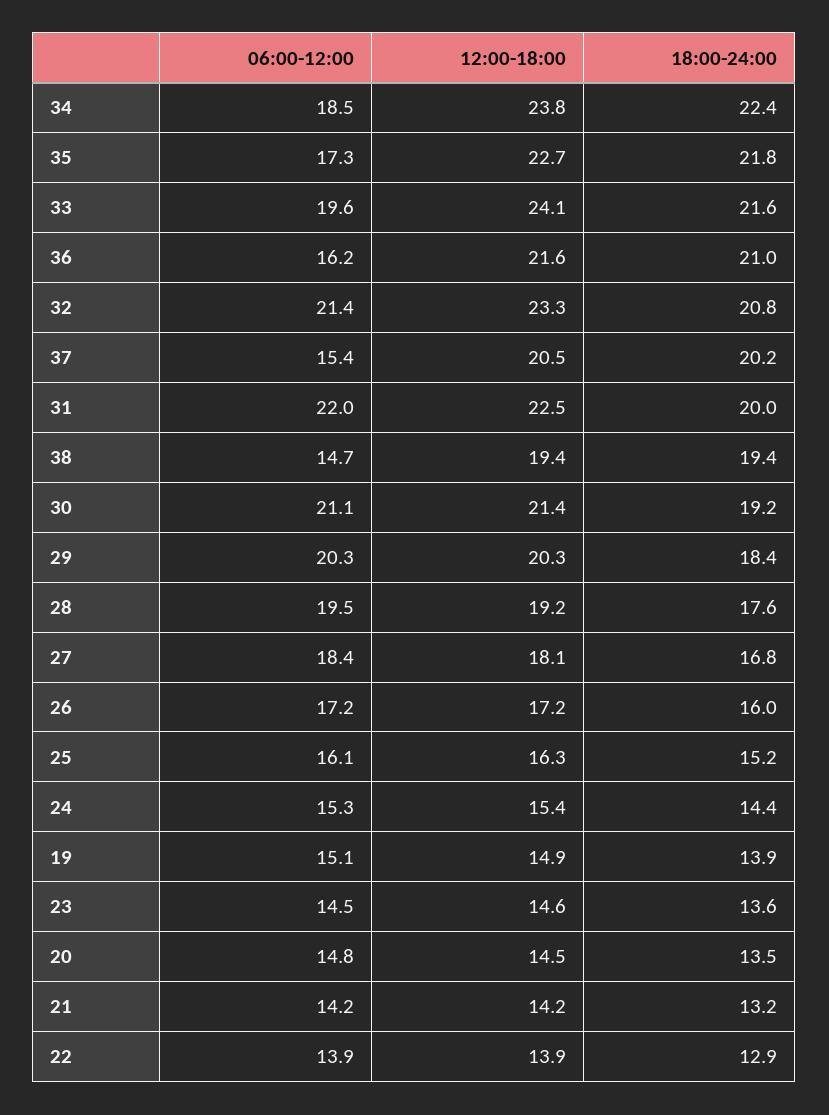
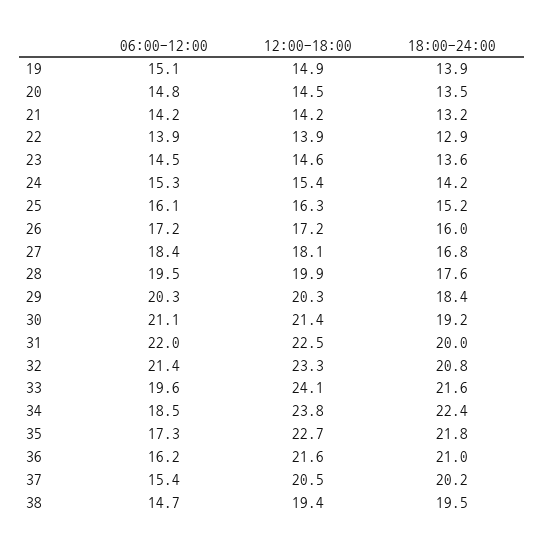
  {
    "06:00-12:00": {
      "34": 18.5,
      "35": 17.3,
      "33": 19.6,
      "36": 16.2,
      "32": 21.4,
      "37": 15.4,
      "31": 22,
      "38": 14.7,
      "30": 21.1,
      "29": 20.3,
      "28": 19.5,
      "27": 18.4,
      "26": 17.2,
      "25": 16.1,
      "24": 15.3,
      "19": 15.1,
      "23": 14.5,
      "20": 14.8,
      "21": 14.2,
      "22": 13.9
    },
    "12:00-18:00": {
      "34": 23.8,
      "35": 22.7,
      "33": 24.1,
      "36": 21.6,
      "32": 23.3,
      "37": 20.5,
      "31": 22.5,
      "38": 19.4,
      "30": 21.4,
      "29": 20.3,
-     "28": 19.2,
+     "28": 19.9,
      "27": 18.1,
      "26": 17.2,
      "25": 16.3,
      "24": 15.4,
      "19": 14.9,
      "23": 14.6,
      "20": 14.5,
      "21": 14.2,
      "22": 13.9
    },
    "18:00-24:00": {
      "34": 22.4,
      "35": 21.8,
      "33": 21.6,
      "36": 21,
      "32": 20.8,
      "37": 20.2,
      "31": 20,
-     "38": 19.4,
+     "38": 19.5,
      "30": 19.2,
      "29": 18.4,
      "28": 17.6,
      "27": 16.8,
      "26": 16,
      "25": 15.2,
-     "24": 14.4,
+     "24": 14.2,
      "19": 13.9,
      "23": 13.6,
      "20": 13.5,
      "21": 13.2,
      "22": 12.9
    }
  }

